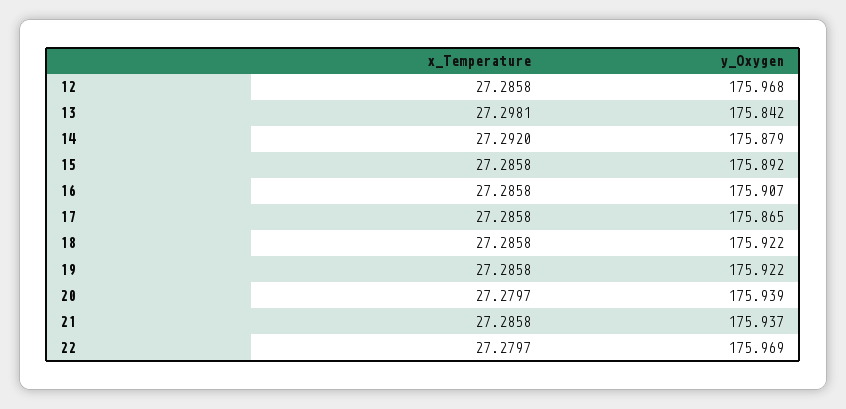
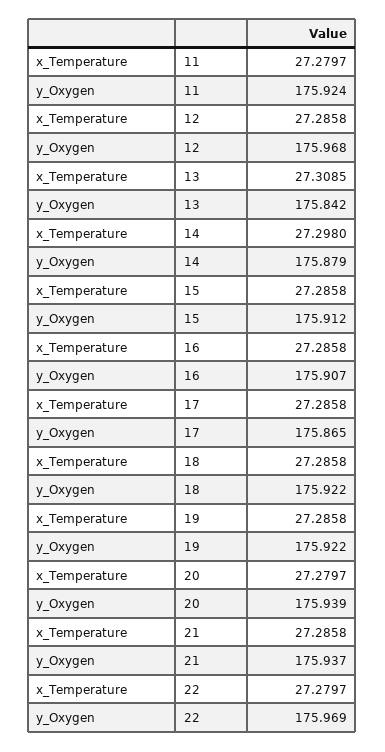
  {
    "x_Temperature": {
      "12": 27.2858,
-     "13": 27.2981,
+     "13": 27.3085,
-     "14": 27.292,
+     "14": 27.298,
      "15": 27.2858,
      "16": 27.2858,
      "17": 27.2858,
      "18": 27.2858,
      "19": 27.2858,
      "20": 27.2797,
      "21": 27.2858,
-     "22": 27.2797
+     "22": 27.2797,
+     "11": 27.2797
    },
    "y_Oxygen": {
      "12": 175.968,
      "13": 175.842,
      "14": 175.879,
-     "15": 175.892,
+     "15": 175.912,
      "16": 175.907,
      "17": 175.865,
      "18": 175.922,
      "19": 175.922,
      "20": 175.939,
      "21": 175.937,
-     "22": 175.969
+     "22": 175.969,
+     "11": 175.924
    }
  }

